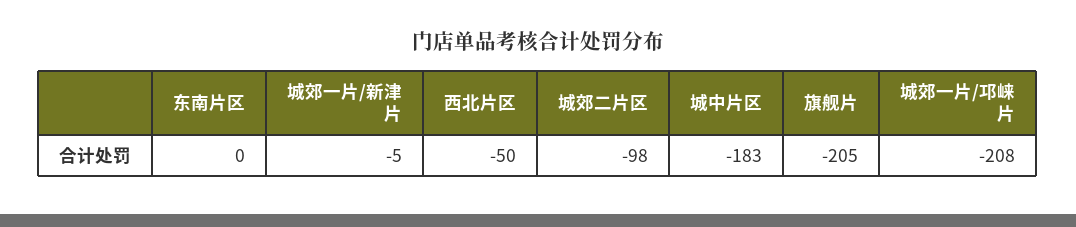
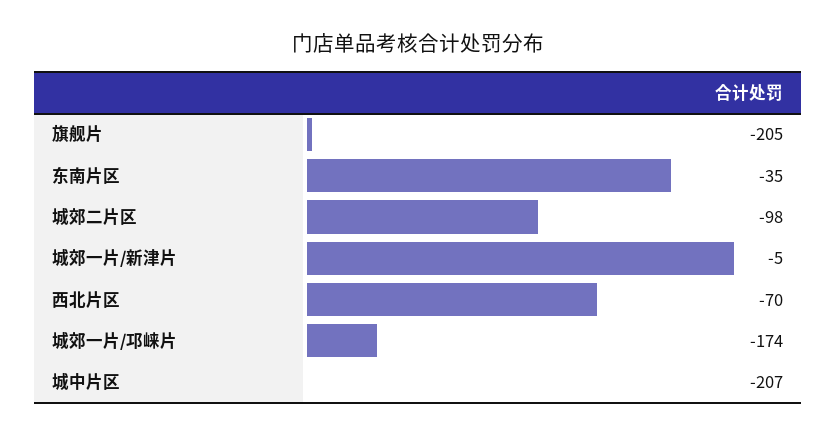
  {
-   "东南片区": 0,
+   "东南片区": -35,
    "城郊一片/新津片": -5,
-   "西北片区": -50,
+   "西北片区": -70,
    "城郊二片区": -98,
-   "城中片区": -183,
+   "城中片区": -207,
    "旗舰片": -205,
-   "城郊一片/邛崃片": -208
+   "城郊一片/邛崃片": -174
  }

